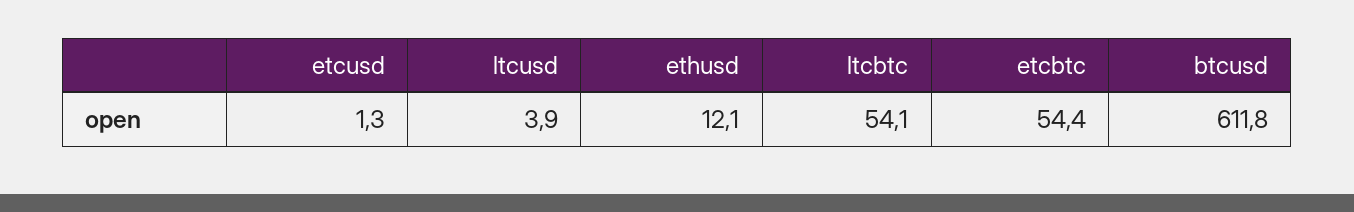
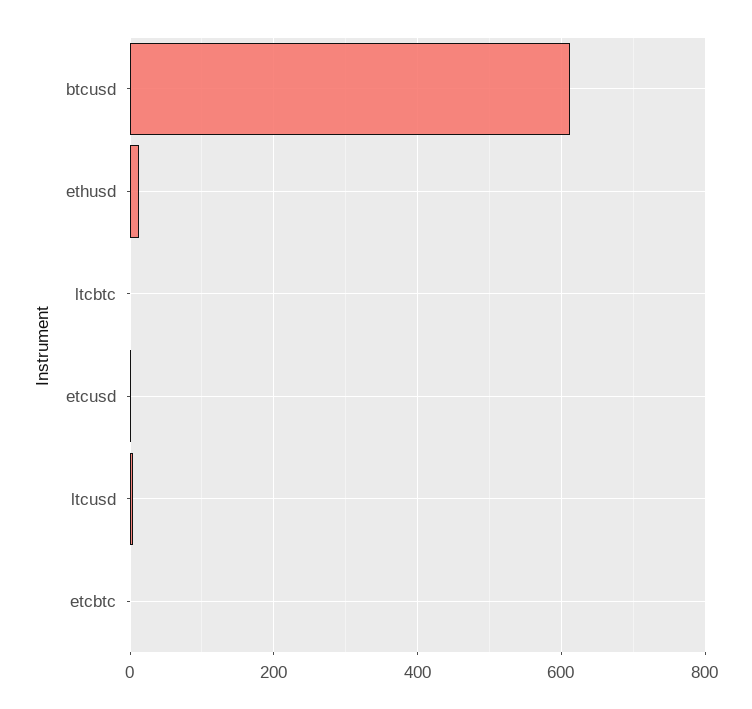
  {
    "etcusd": 1.3,
    "ltcusd": 3.9,
    "ethusd": 12.1,
-   "ltcbtc": 54.1,
+   "ltcbtc": 0,
-   "etcbtc": 54.4,
+   "etcbtc": 0,
    "btcusd": 611.8
  }

